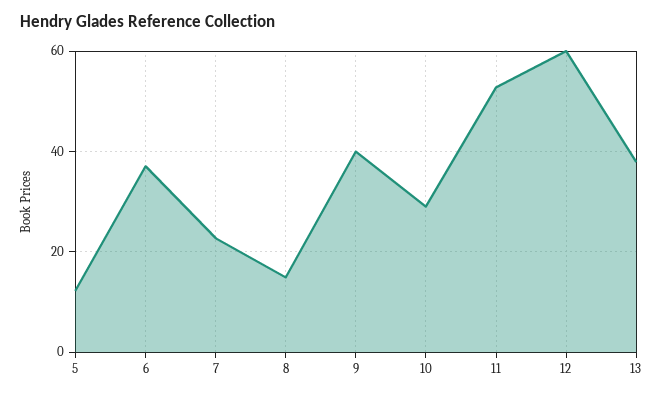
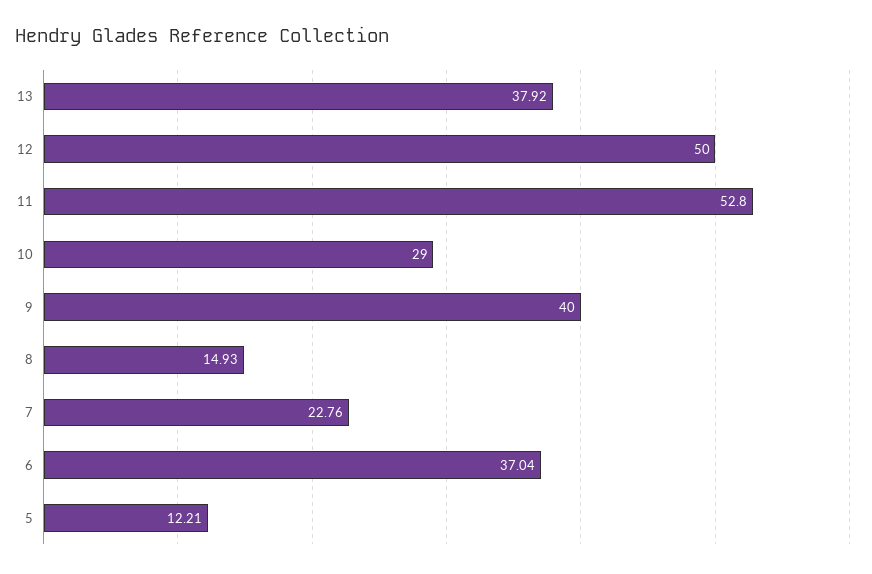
  {
    "5": 12.21,
    "6": 37.04,
    "7": 22.76,
    "8": 14.93,
    "9": 40,
    "10": 29,
    "11": 52.8,
-   "12": 60,
+   "12": 50,
    "13": 37.92
  }

